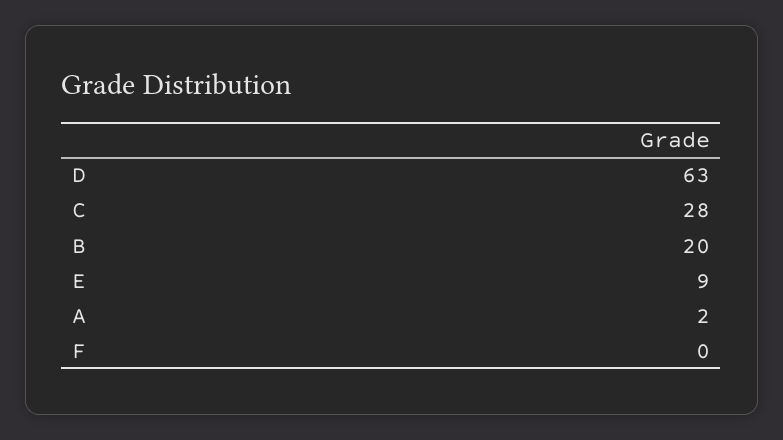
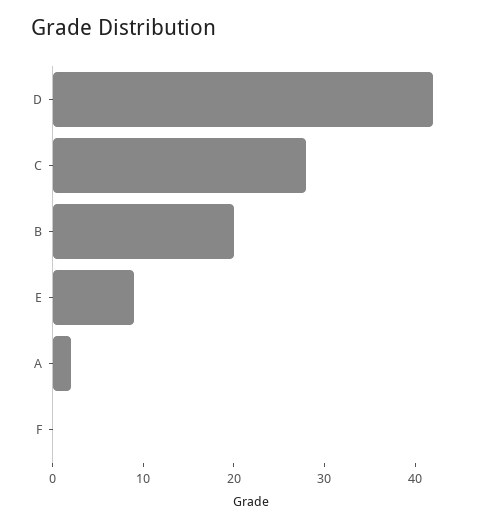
  {
-   "D": 63,
+   "D": 42,
    "C": 28,
    "B": 20,
    "E": 9,
    "A": 2,
    "F": 0
  }

